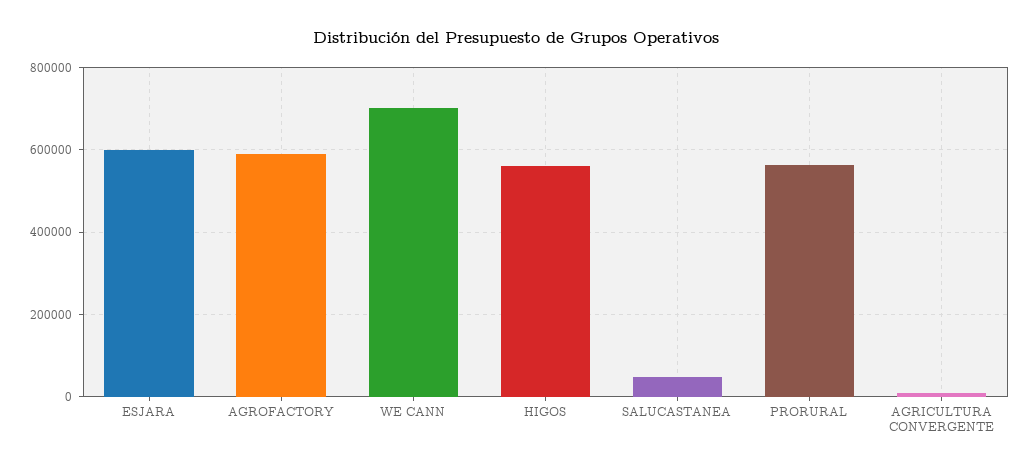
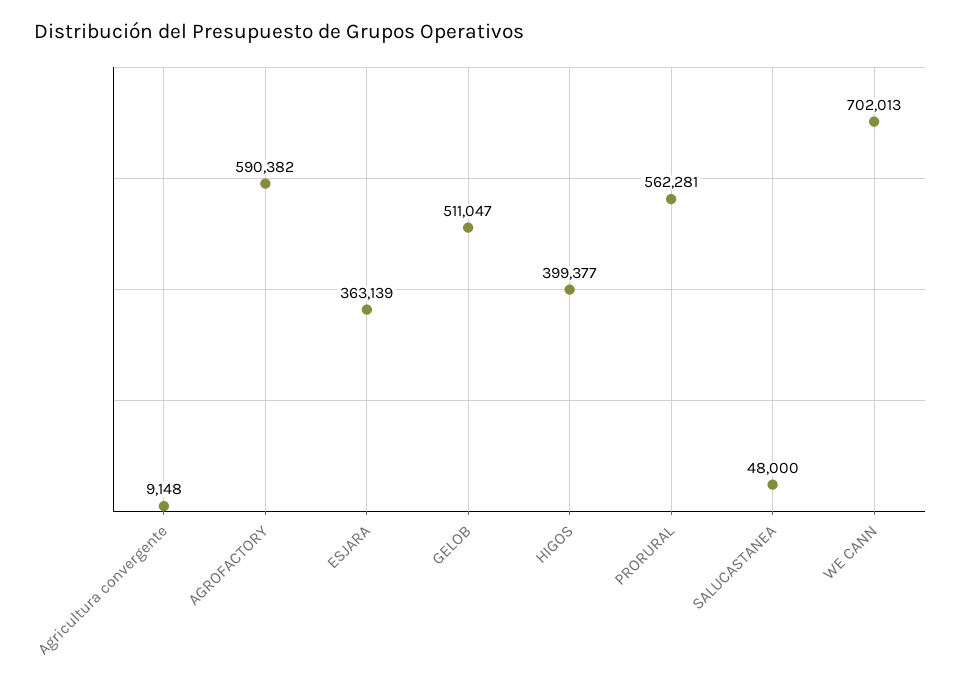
  {
-   "ESJARA": 600000,
+   "ESJARA": 363139,
    "AGROFACTORY": 590382,
    "WE CANN": 702013,
-   "HIGOS": 560000,
+   "HIGOS": 399377,
    "SALUCASTANEA": 48000,
    "PRORURAL": 562281,
-   "AGRICULTURA CONVERGENTE": 9148
+   "AGRICULTURA CONVERGENTE": 9148,
+   "GELOB": 511047
  }

